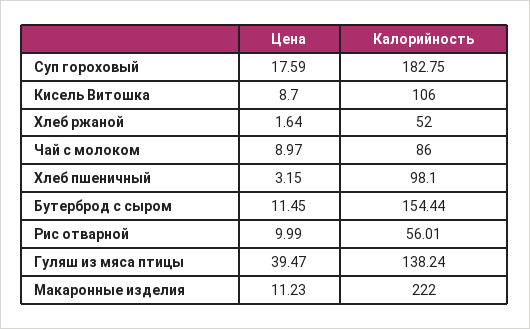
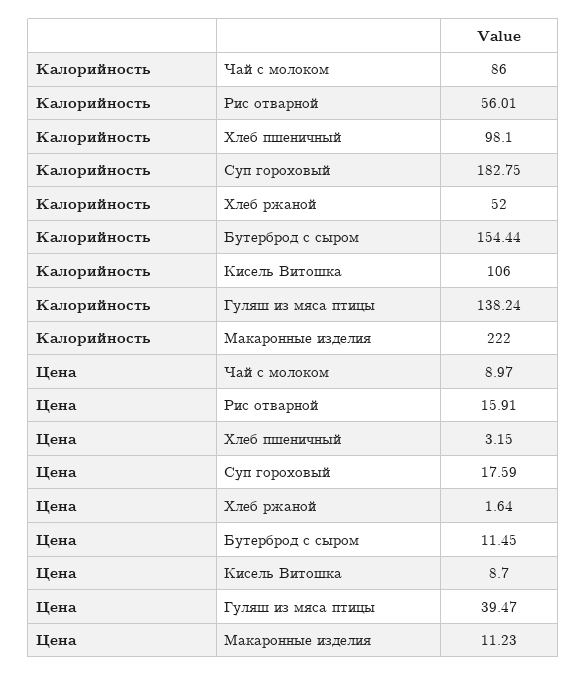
  {
    "Цена": {
      "Суп гороховый": 17.59,
      "Кисель Витошка": 8.7,
      "Хлеб ржаной": 1.64,
      "Чай с молоком": 8.97,
      "Хлеб пшеничный": 3.15,
      "Бутерброд с сыром": 11.45,
-     "Рис отварной": 9.99,
+     "Рис отварной": 15.91,
      "Гуляш из мяса птицы": 39.47,
      "Макаронные изделия": 11.23
    },
    "Калорийность": {
      "Суп гороховый": 182.75,
      "Кисель Витошка": 106,
      "Хлеб ржаной": 52,
      "Чай с молоком": 86,
      "Хлеб пшеничный": 98.1,
      "Бутерброд с сыром": 154.44,
      "Рис отварной": 56.01,
      "Гуляш из мяса птицы": 138.24,
      "Макаронные изделия": 222
    }
  }

